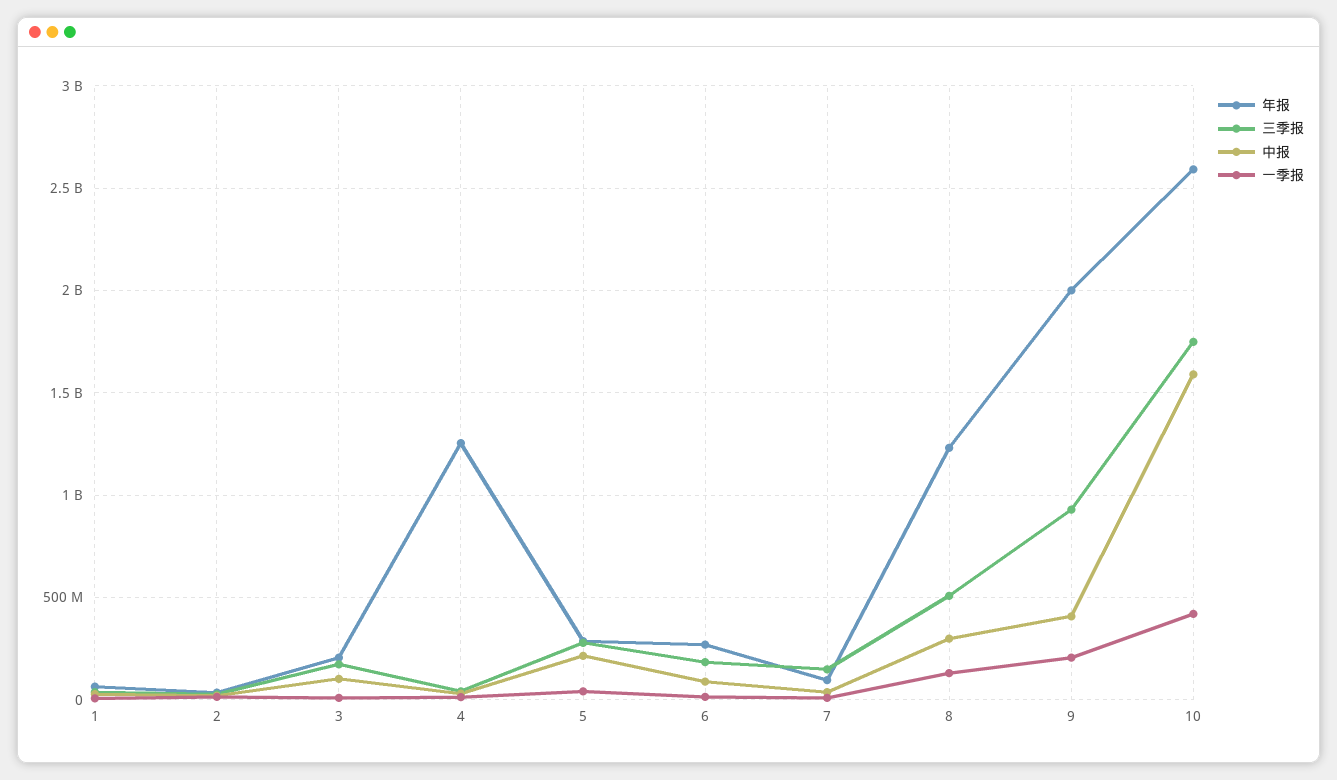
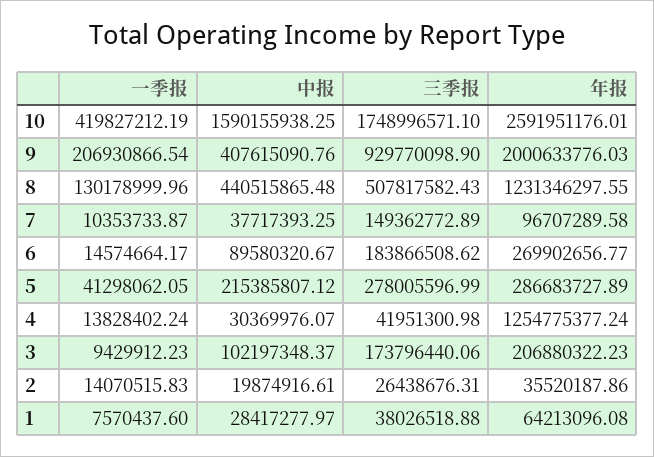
  {
    "年报": {
      "1": 64213096.08,
      "2": 35520187.86,
      "3": 206880322.23,
      "4": 1254775377.24,
      "5": 286683727.89,
      "6": 269902656.77,
      "7": 96707289.58,
      "8": 1231346297.55,
      "9": 2000633776.03,
      "10": 2591951176.01
    },
    "三季报": {
      "1": 38026518.88,
      "2": 26438676.31,
      "3": 173796440.06,
      "4": 41951300.98,
      "5": 278005596.99,
      "6": 183866508.62,
      "7": 149362772.89,
      "8": 507817582.43,
      "9": 929770098.9,
      "10": 1748996571.1
    },
    "中报": {
      "1": 28417277.97,
      "2": 19874916.61,
      "3": 102197348.37,
      "4": 30369976.07,
      "5": 215385807.12,
      "6": 89580320.67,
      "7": 37717393.25,
-     "8": 300000000,
+     "8": 440515865.48,
      "9": 407615090.76,
      "10": 1590155938.25
    },
    "一季报": {
      "1": 7570437.6,
      "2": 14070515.83,
      "3": 9429912.23,
      "4": 13828402.24,
      "5": 41298062.05,
      "6": 14574664.17,
      "7": 10353733.87,
      "8": 130178999.96,
      "9": 206930866.54,
      "10": 419827212.19
    }
  }

